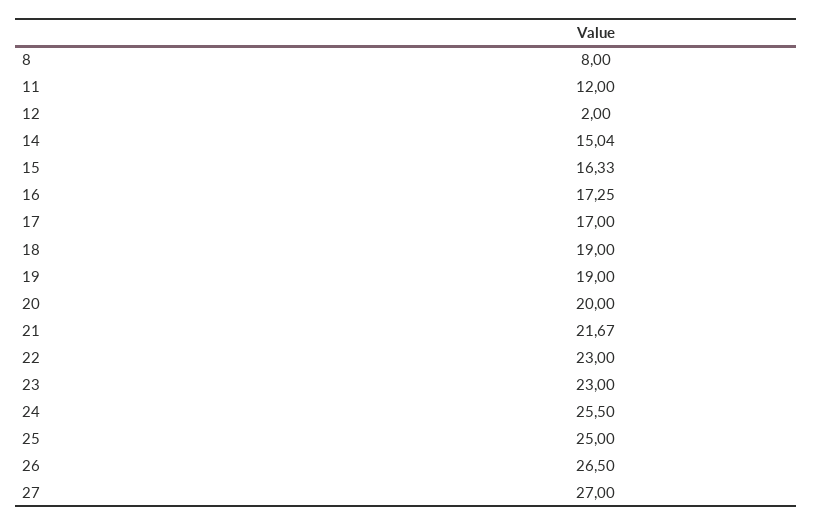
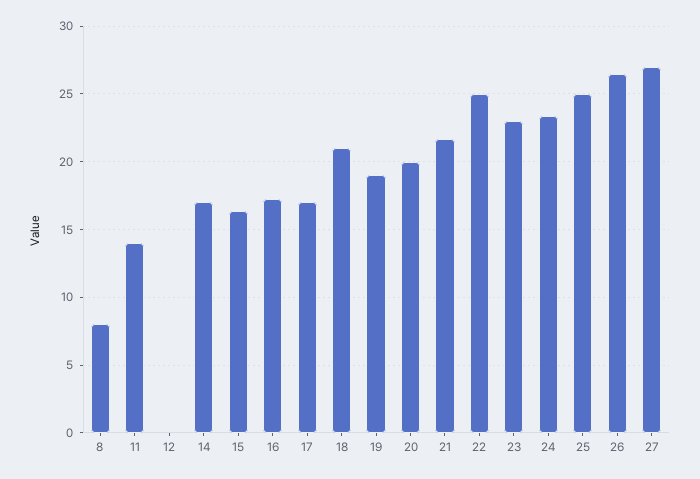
  {
    "8": 8,
-   "11": 12,
+   "11": 14,
-   "12": 2,
+   "12": 0,
-   "14": 15.04,
+   "14": 17,
    "15": 16.33,
    "16": 17.25,
    "17": 17,
-   "18": 19,
+   "18": 21,
    "19": 19,
    "20": 20,
    "21": 21.67,
-   "22": 23,
+   "22": 25,
    "23": 23,
-   "24": 25.5,
+   "24": 23.5,
    "25": 25,
    "26": 26.5,
    "27": 27
  }

